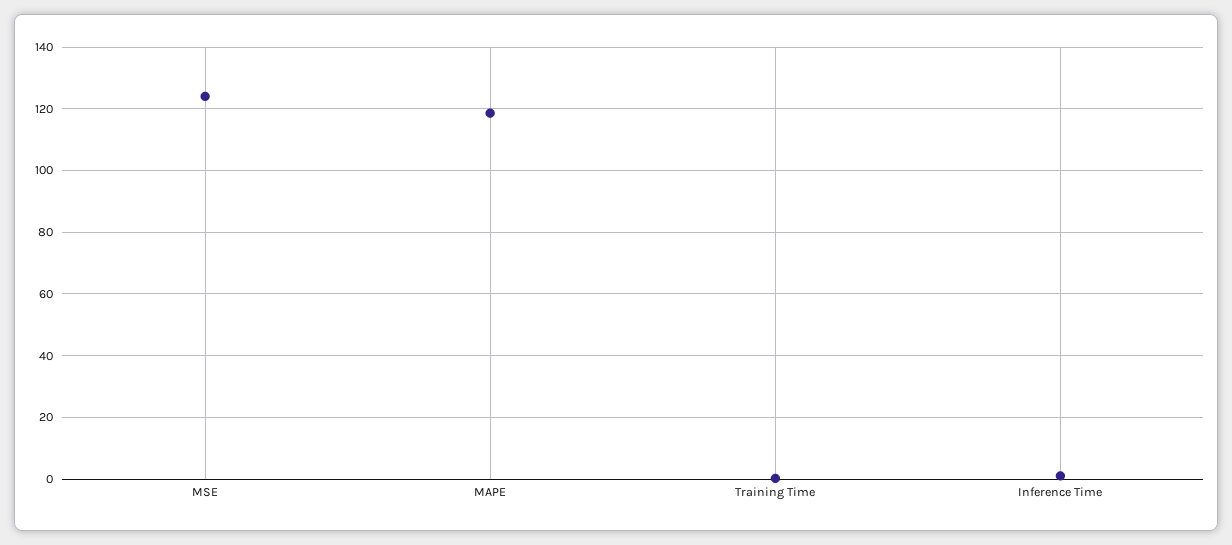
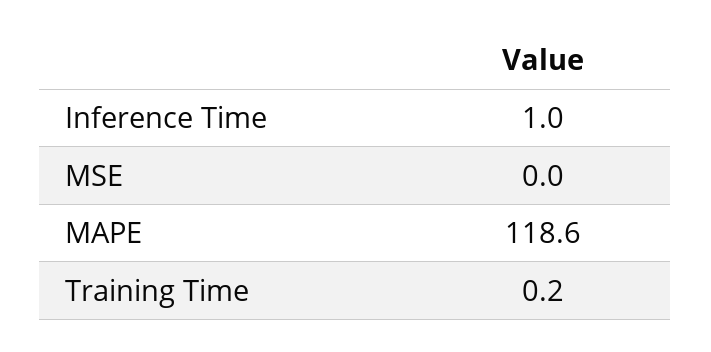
  {
-   "MSE": 124,
+   "MSE": 0,
    "MAPE": 118.6,
    "Training Time": 0.2,
    "Inference Time": 1
  }

